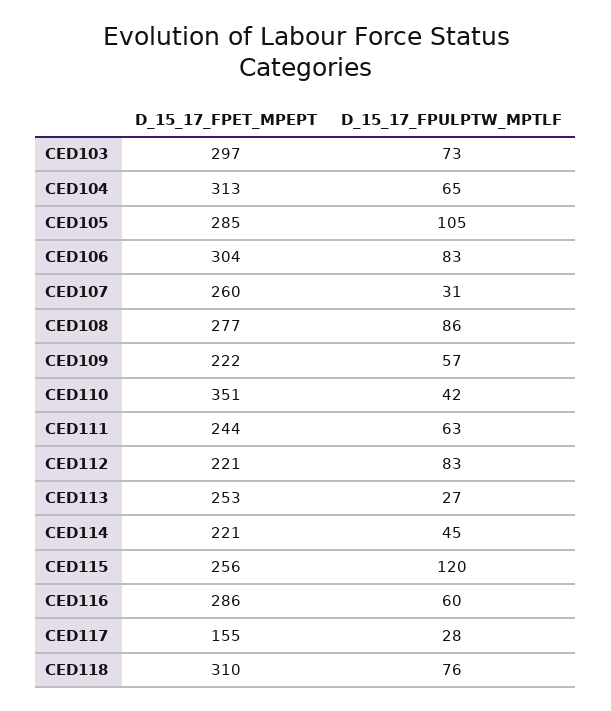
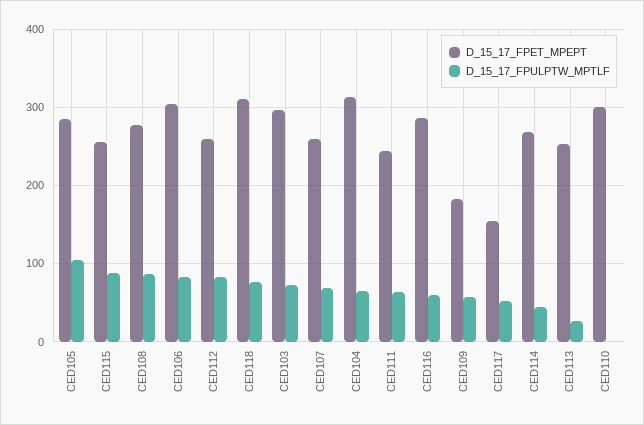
  {
    "D_15_17_FPET_MPEPT": {
      "CED103": 297,
      "CED104": 313,
      "CED105": 285,
      "CED106": 304,
      "CED107": 260,
      "CED108": 277,
-     "CED109": 222,
+     "CED109": 180,
-     "CED110": 351,
+     "CED110": 300,
      "CED111": 244,
-     "CED112": 221,
+     "CED112": 260,
      "CED113": 253,
-     "CED114": 221,
+     "CED114": 270,
      "CED115": 256,
      "CED116": 286,
      "CED117": 155,
      "CED118": 310
    },
    "D_15_17_FPULPTW_MPTLF": {
      "CED103": 73,
      "CED104": 65,
      "CED105": 105,
      "CED106": 83,
-     "CED107": 31,
+     "CED107": 70,
      "CED108": 86,
      "CED109": 57,
-     "CED110": 42,
+     "CED110": 0,
      "CED111": 63,
      "CED112": 83,
      "CED113": 27,
      "CED114": 45,
-     "CED115": 120,
+     "CED115": 90,
      "CED116": 60,
-     "CED117": 28,
+     "CED117": 50,
      "CED118": 76
    }
  }

